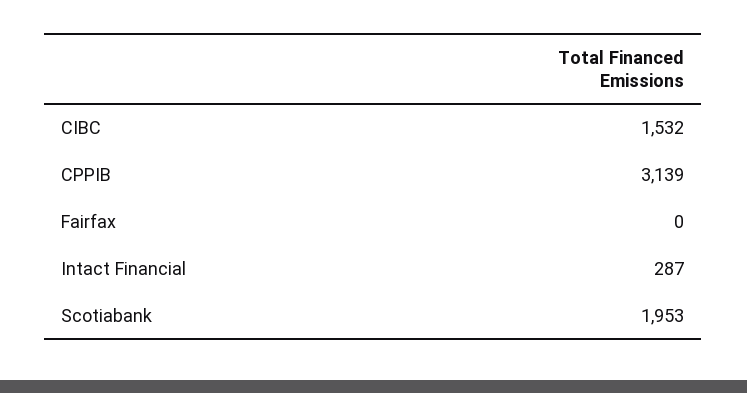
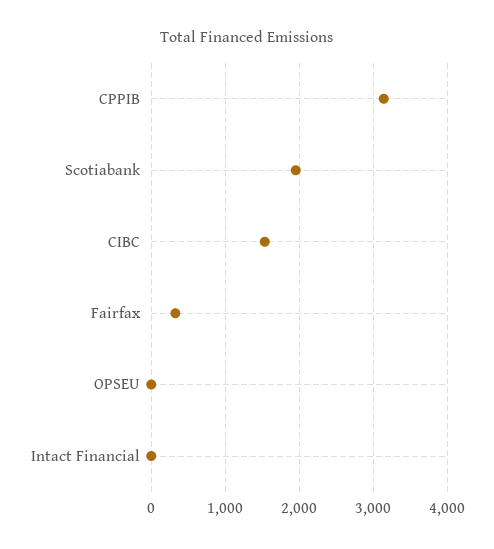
  {
    "CIBC": 1532,
    "CPPIB": 3139,
-   "Fairfax": 0,
+   "Fairfax": 300,
-   "Intact Financial": 287,
+   "Intact Financial": 0,
-   "Scotiabank": 1953
+   "Scotiabank": 1953,
+   "OPSEU": 0
  }

